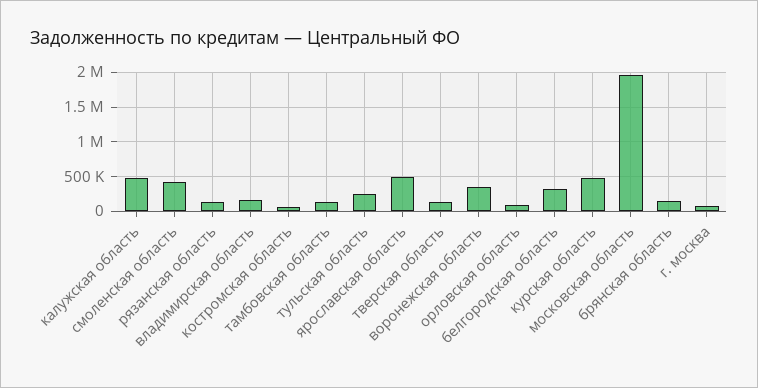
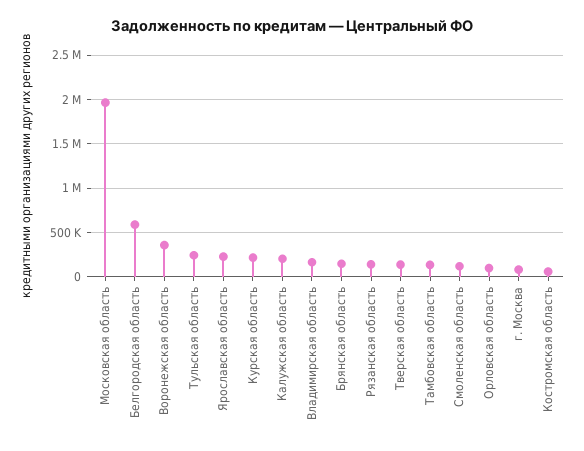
  {
-   "калужская область": 500000,
+   "калужская область": 200000,
-   "смоленская область": 400000,
+   "смоленская область": 100000,
    "рязанская область": 100000,
    "владимирская область": 200000,
    "костромская область": 100000,
    "тамбовская область": 100000,
    "тульская область": 200000,
-   "ярославская область": 500000,
+   "ярославская область": 200000,
    "тверская область": 100000,
    "воронежская область": 400000,
    "орловская область": 100000,
-   "белгородская область": 300000,
+   "белгородская область": 600000,
-   "курская область": 500000,
+   "курская область": 200000,
    "московская область": 2000000,
    "брянская область": 100000,
    "г. москва": 100000
  }

